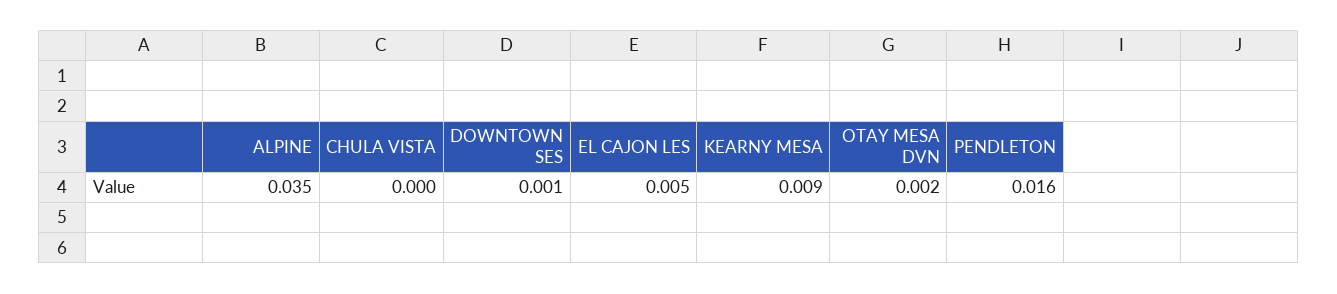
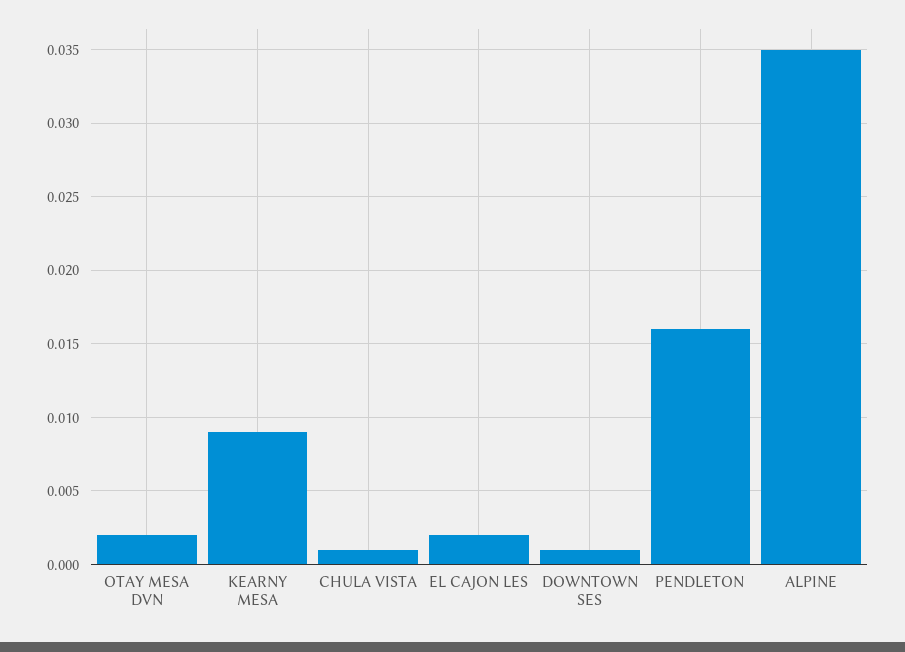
  {
    "ALPINE": 0.035,
-   "CHULA VISTA": 0,
+   "CHULA VISTA": 0.001,
    "DOWNTOWN SES": 0.001,
-   "EL CAJON LES": 0.005,
+   "EL CAJON LES": 0.002,
    "KEARNY MESA": 0.009,
    "OTAY MESA DVN": 0.002,
    "PENDLETON": 0.016
  }

